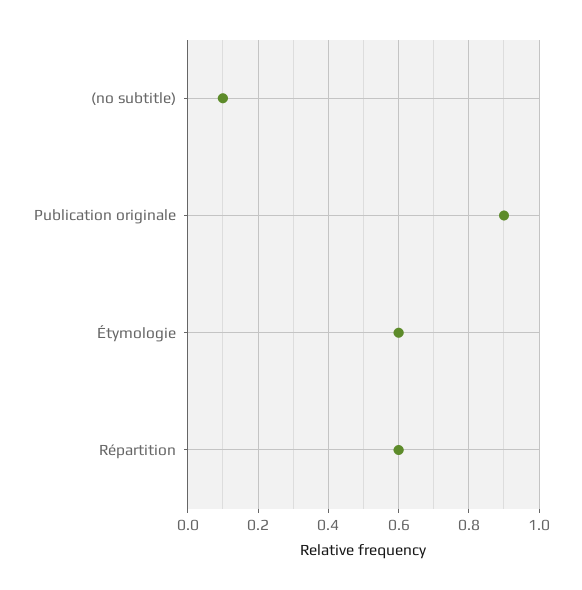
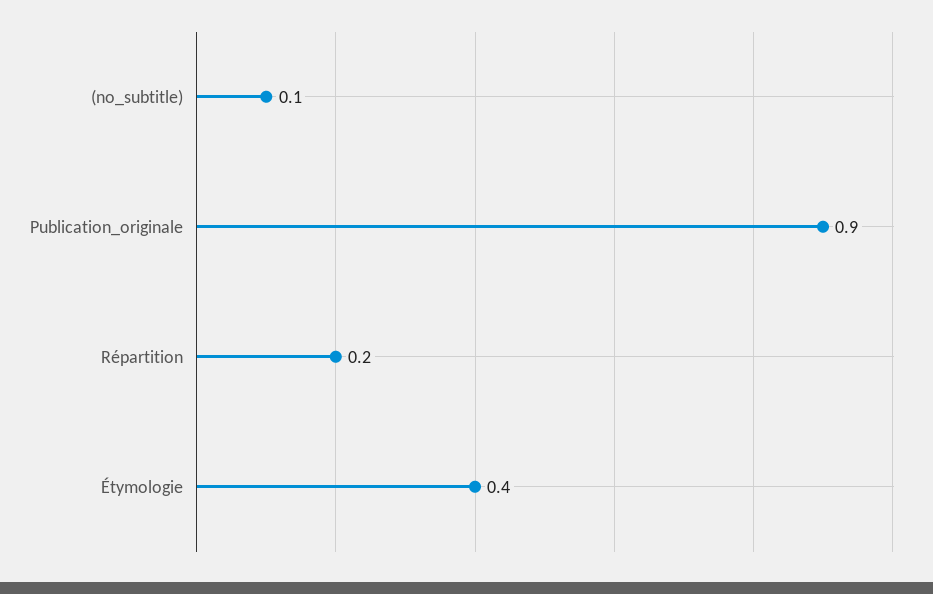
  {
    "(no subtitle)": 0.1,
    "Publication originale": 0.9,
-   "Étymologie": 0.6,
+   "Étymologie": 0.4,
-   "Répartition": 0.6
+   "Répartition": 0.2
  }

